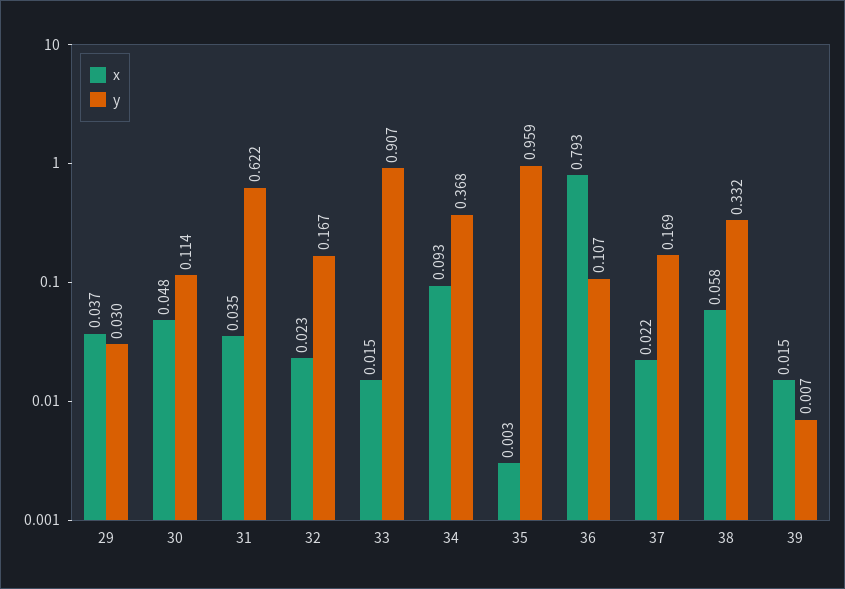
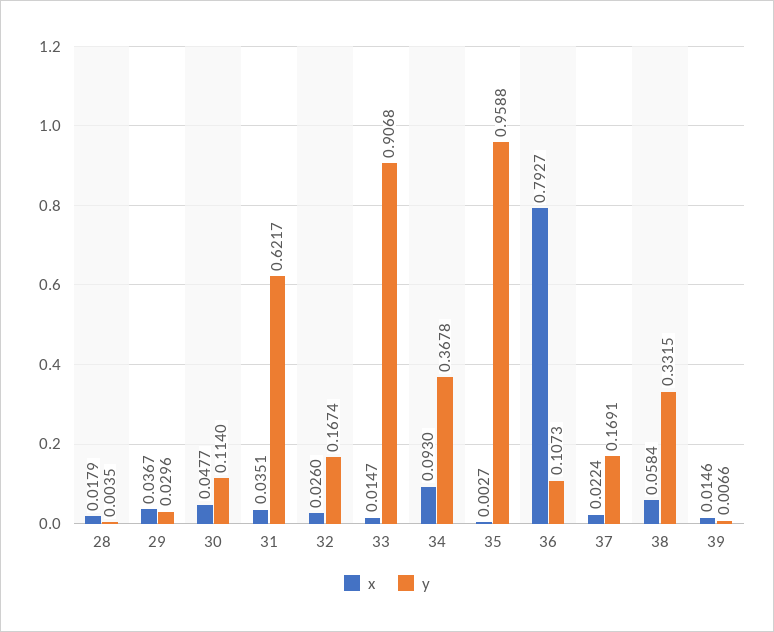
  {
    "x": {
      "29": 0.0367,
      "30": 0.0477,
      "31": 0.0351,
-     "32": 0.023,
+     "32": 0.026,
      "33": 0.0147,
      "34": 0.093,
      "35": 0.0027,
      "36": 0.7927,
      "37": 0.0224,
      "38": 0.0584,
-     "39": 0.0146
+     "39": 0.0146,
+     "28": 0.0179
    },
    "y": {
      "29": 0.0296,
      "30": 0.114,
      "31": 0.6217,
      "32": 0.1674,
      "33": 0.9068,
      "34": 0.3678,
      "35": 0.9588,
      "36": 0.1073,
      "37": 0.1691,
      "38": 0.3315,
-     "39": 0.0066
+     "39": 0.0066,
+     "28": 0.0035
    }
  }

